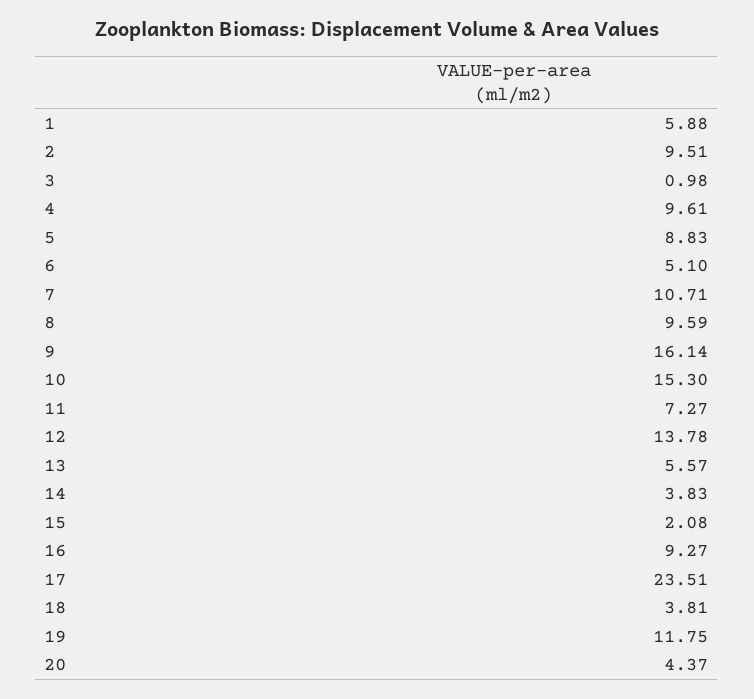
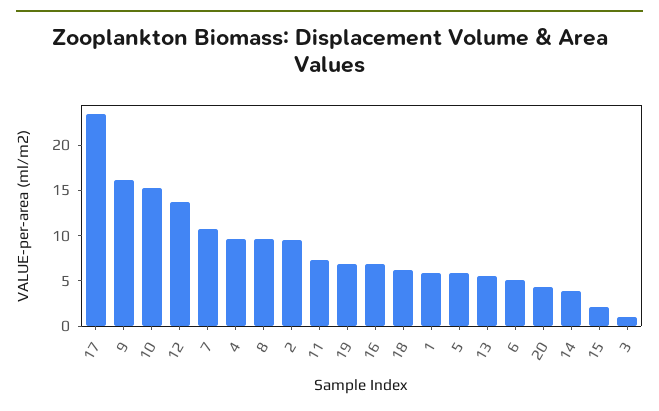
  {
    "1": 5.88,
    "2": 9.51,
    "3": 0.98,
    "4": 9.61,
-   "5": 8.83,
+   "5": 6,
    "6": 5.1,
    "7": 10.71,
    "8": 9.59,
    "9": 16.14,
    "10": 15.3,
    "11": 7.27,
    "12": 13.78,
    "13": 5.57,
    "14": 3.83,
    "15": 2.08,
-   "16": 9.27,
+   "16": 7,
    "17": 23.51,
-   "18": 3.81,
+   "18": 6,
-   "19": 11.75,
+   "19": 7,
    "20": 4.37
  }

